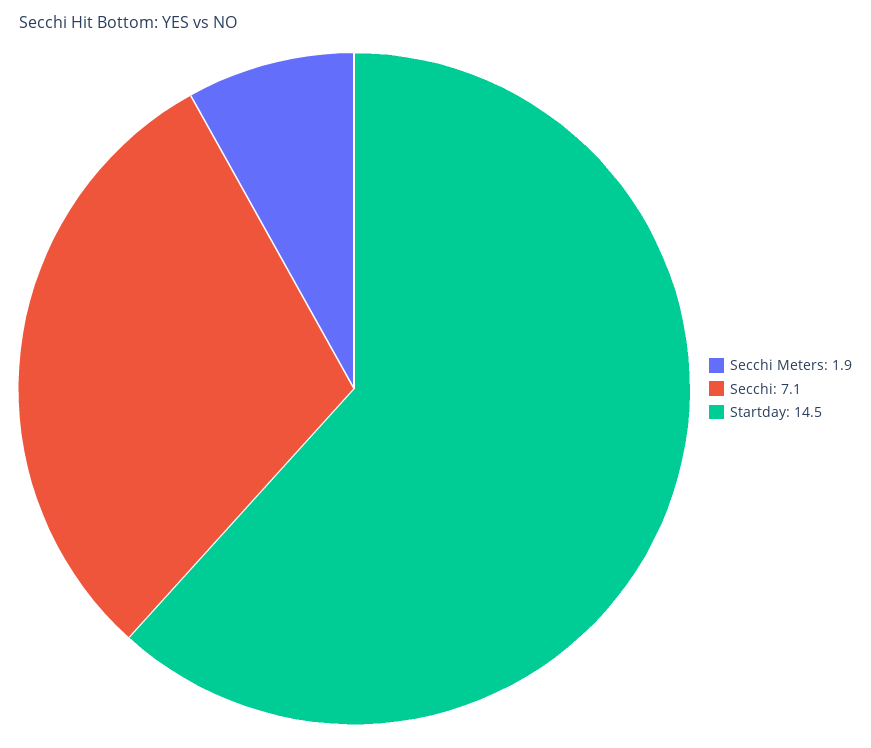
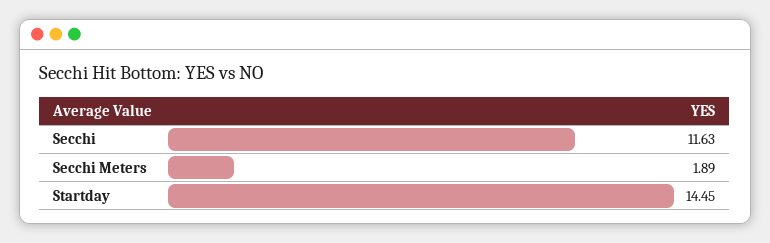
  {
    "Secchi Meters": 1.89,
-   "Secchi": 7.1,
+   "Secchi": 11.63,
    "Startday": 14.45
  }

